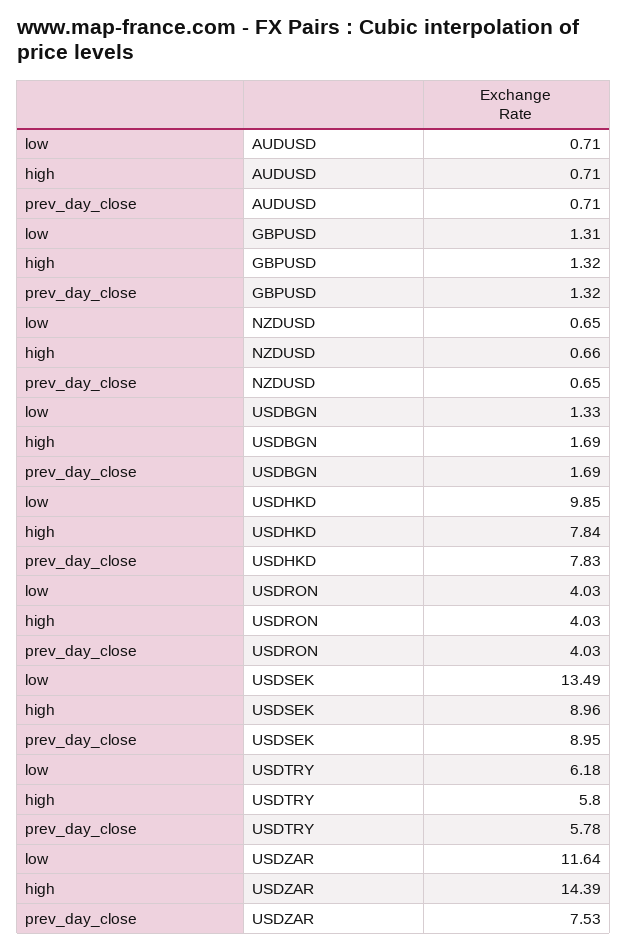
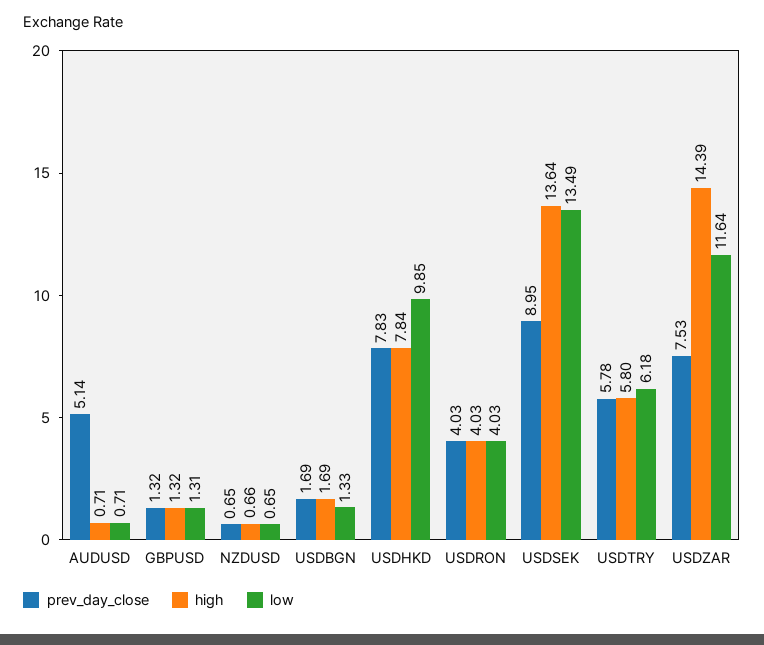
  {
    "low": {
      "AUDUSD": 0.71,
      "GBPUSD": 1.31,
      "NZDUSD": 0.65,
      "USDBGN": 1.33,
      "USDHKD": 9.85,
      "USDRON": 4.03,
      "USDSEK": 13.49,
      "USDTRY": 6.18,
      "USDZAR": 11.64
    },
    "high": {
      "AUDUSD": 0.71,
      "GBPUSD": 1.32,
      "NZDUSD": 0.66,
      "USDBGN": 1.69,
      "USDHKD": 7.84,
      "USDRON": 4.03,
-     "USDSEK": 8.96,
+     "USDSEK": 13.64,
      "USDTRY": 5.8,
      "USDZAR": 14.39
    },
    "prev_day_close": {
-     "AUDUSD": 0.71,
+     "AUDUSD": 5.14,
      "GBPUSD": 1.32,
      "NZDUSD": 0.65,
      "USDBGN": 1.69,
      "USDHKD": 7.83,
      "USDRON": 4.03,
      "USDSEK": 8.95,
      "USDTRY": 5.78,
      "USDZAR": 7.53
    }
  }

